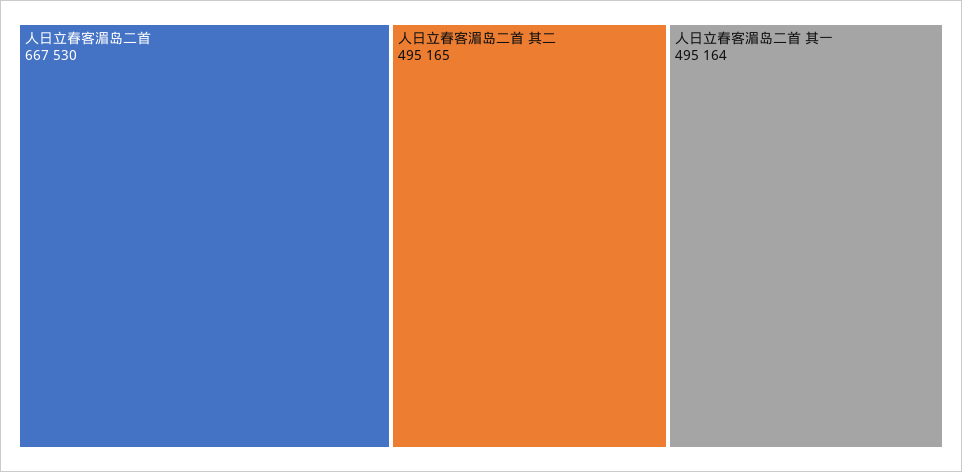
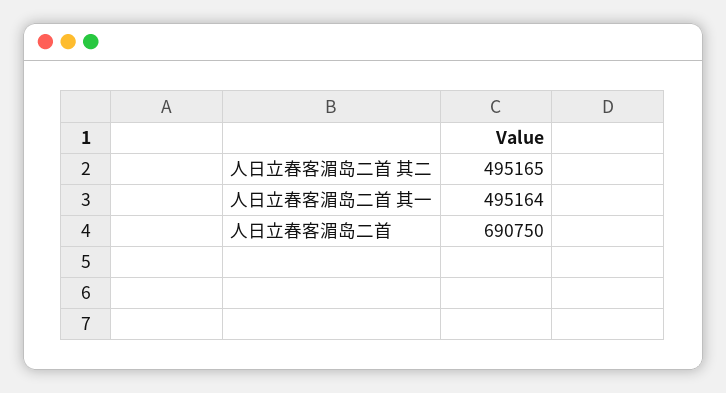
  {
-   "人日立春客湄岛二首": 667530,
+   "人日立春客湄岛二首": 690750,
    "人日立春客湄岛二首 其二": 495165,
    "人日立春客湄岛二首 其一": 495164
  }

